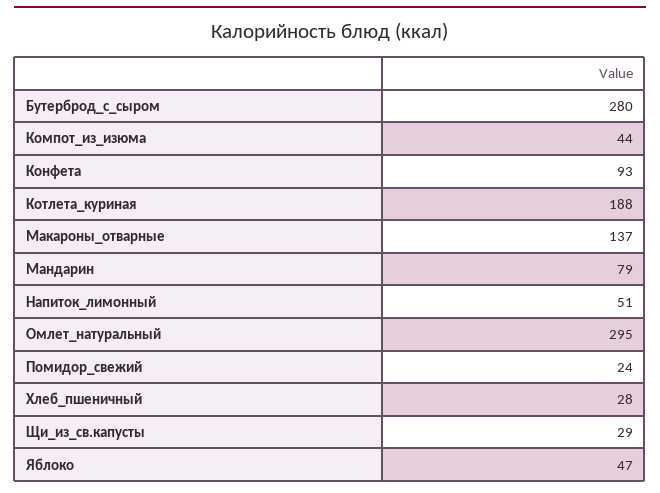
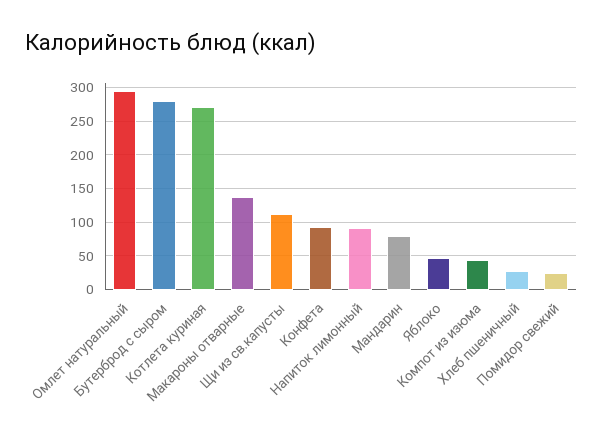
  {
    "Бутерброд_с_сыром": 280,
    "Компот_из_изюма": 44,
    "Конфета": 93,
-   "Котлета_куриная": 188,
+   "Котлета_куриная": 270,
    "Макароны_отварные": 137,
    "Мандарин": 79,
-   "Напиток_лимонный": 51,
+   "Напиток_лимонный": 90,
    "Омлет_натуральный": 295,
    "Помидор_свежий": 24,
    "Хлеб_пшеничный": 28,
-   "Щи_из_св.капусты": 29,
+   "Щи_из_св.капусты": 110,
    "Яблоко": 47
  }

